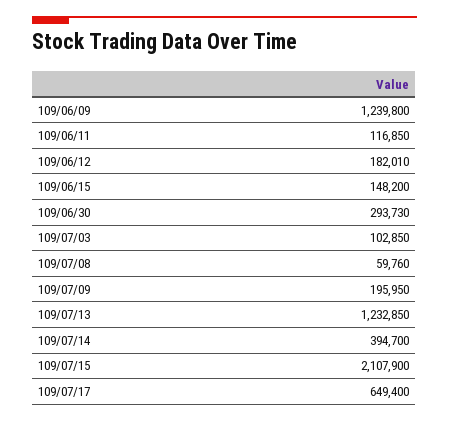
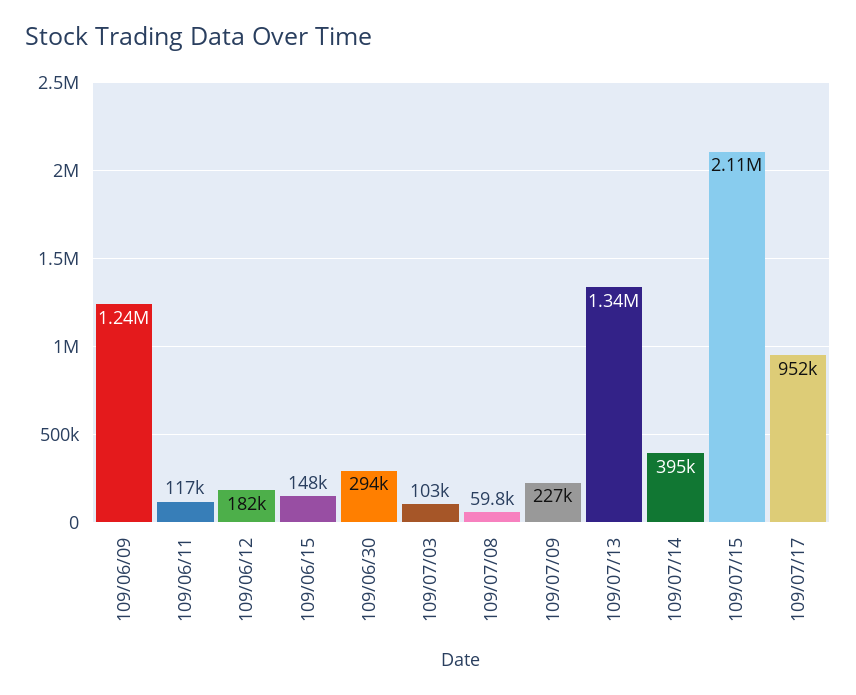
  {
    "109/06/09": 1239800,
    "109/06/11": 116850,
    "109/06/12": 182010,
    "109/06/15": 148200,
    "109/06/30": 293730,
    "109/07/03": 102850,
    "109/07/08": 59760,
-   "109/07/09": 195950,
+   "109/07/09": 227000,
-   "109/07/13": 1232850,
+   "109/07/13": 1340000,
    "109/07/14": 394700,
    "109/07/15": 2107900,
-   "109/07/17": 649400
+   "109/07/17": 952000
  }

